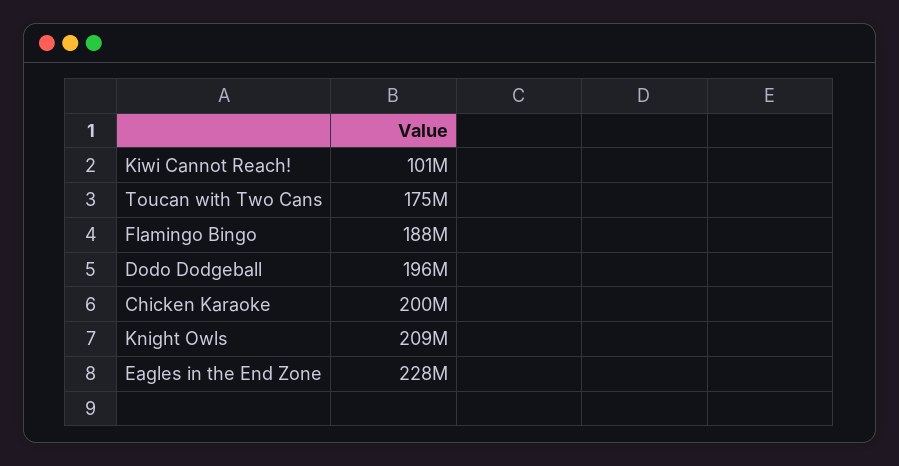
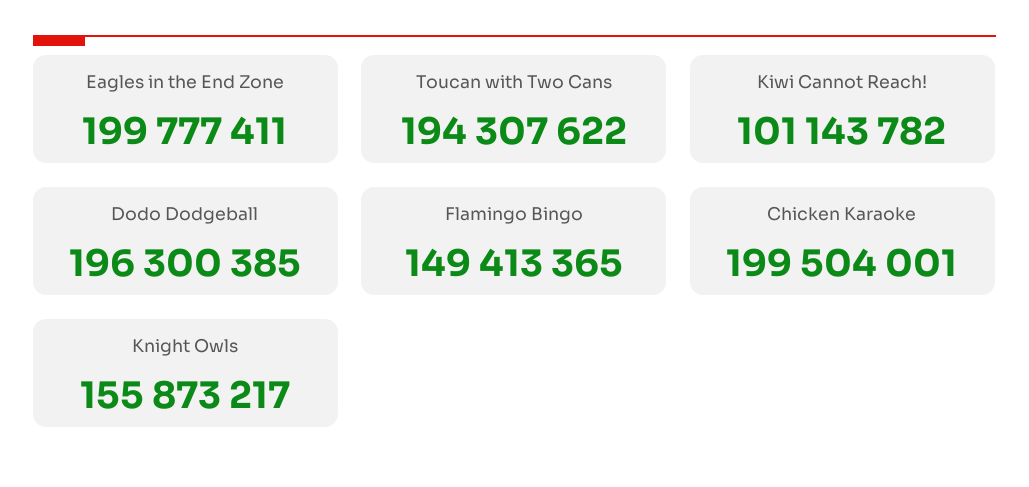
  {
    "Kiwi Cannot Reach!": 101143782,
-   "Toucan with Two Cans": 175000000,
+   "Toucan with Two Cans": 194307622,
-   "Flamingo Bingo": 188000000,
+   "Flamingo Bingo": 149413365,
    "Dodo Dodgeball": 196300385,
    "Chicken Karaoke": 199504001,
-   "Knight Owls": 209000000,
+   "Knight Owls": 155873217,
-   "Eagles in the End Zone": 228000000
+   "Eagles in the End Zone": 199777411
  }

